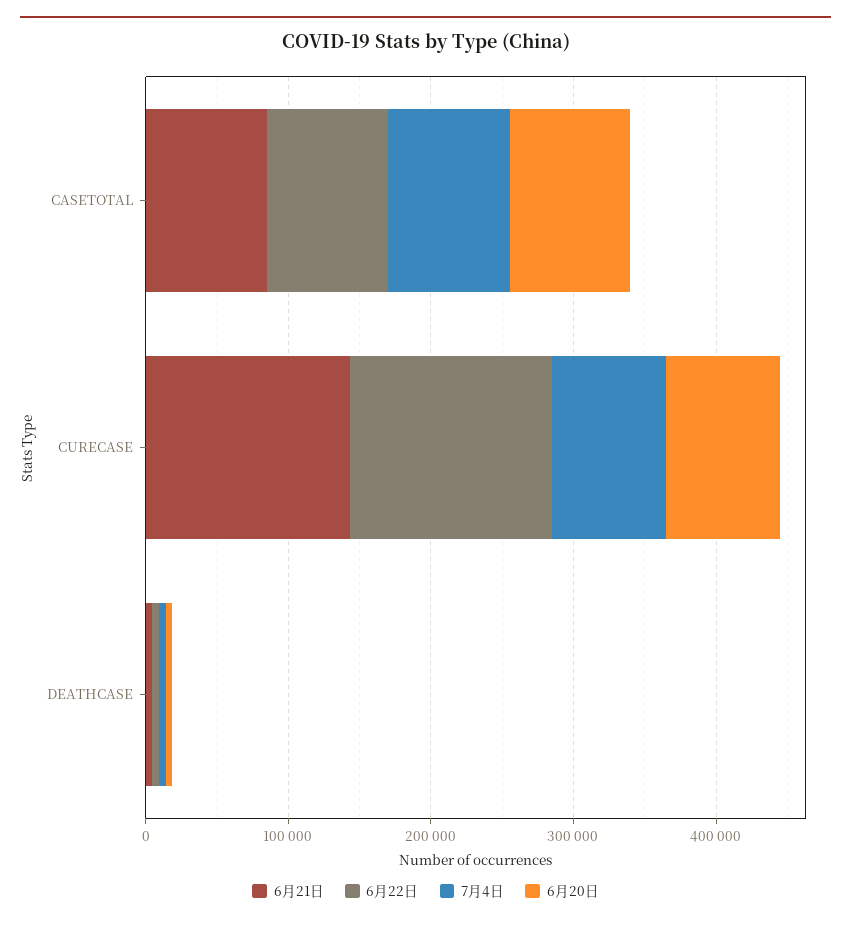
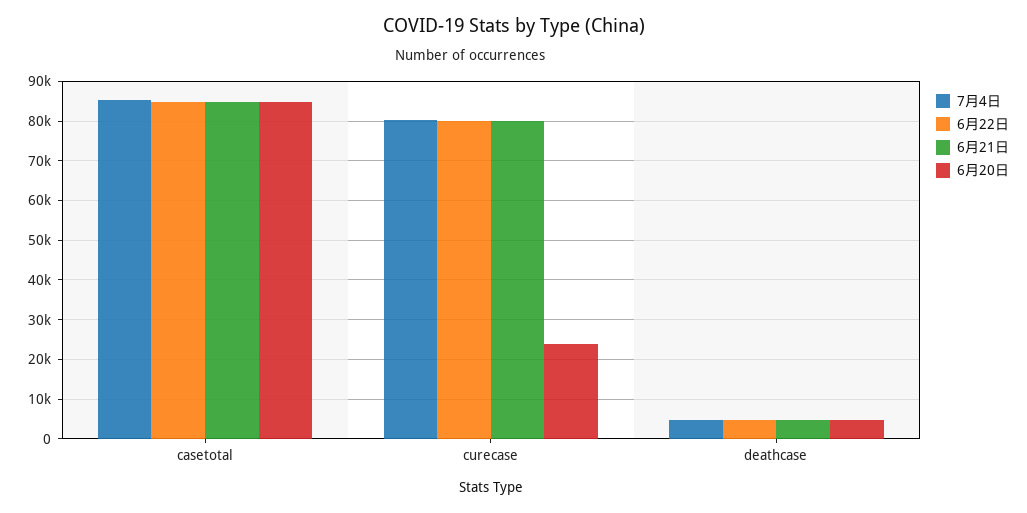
  {
    "6月21日": {
      "CASETOTAL": 84000,
-     "CURECASE": 140000,
+     "CURECASE": 80000,
      "DEATHCASE": 4000
    },
    "6月22日": {
      "CASETOTAL": 84000,
-     "CURECASE": 140000,
+     "CURECASE": 80000,
      "DEATHCASE": 4000
    },
    "7月4日": {
      "CASETOTAL": 86000,
      "CURECASE": 80000,
      "DEATHCASE": 4000
    },
    "6月20日": {
      "CASETOTAL": 84000,
-     "CURECASE": 80000,
+     "CURECASE": 24000,
      "DEATHCASE": 4000
    }
  }

